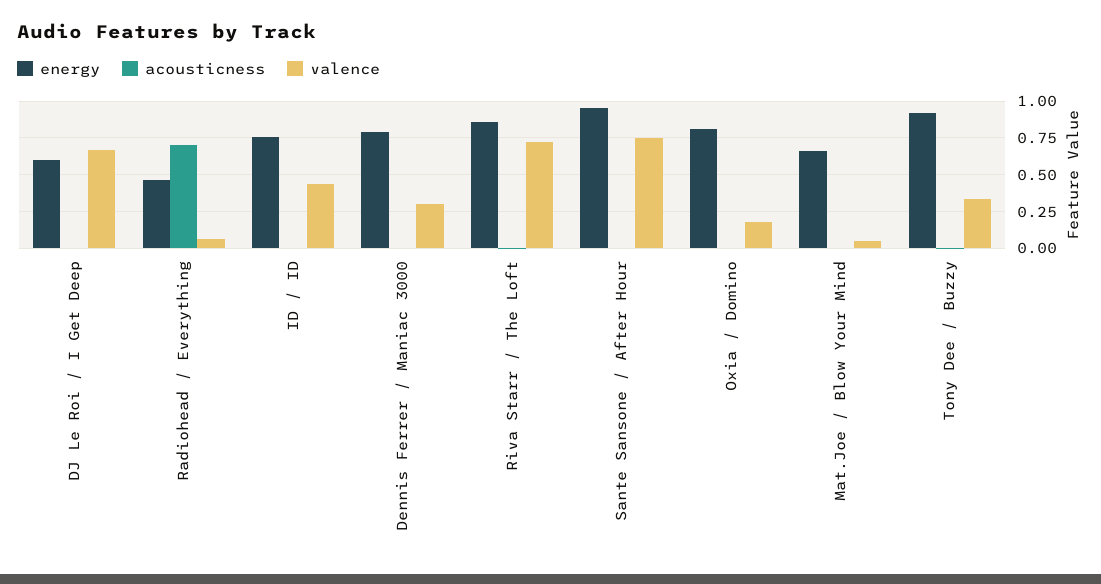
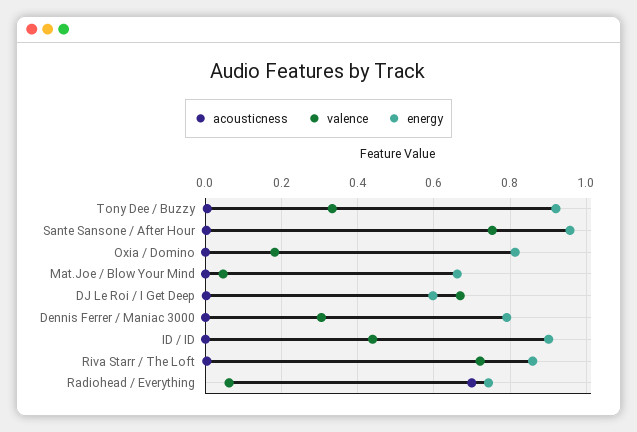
  {
    "energy": {
      "DJ Le Roi / I Get Deep": 0.6,
-     "Radiohead / Everything": 0.45,
+     "Radiohead / Everything": 0.74,
-     "ID / ID": 0.75,
+     "ID / ID": 0.9,
      "Dennis Ferrer / Maniac 3000": 0.8,
      "Riva Starr / The Loft": 0.86,
      "Sante Sansone / After Hour": 0.96,
      "Oxia / Domino": 0.82,
      "Mat.Joe / Blow Your Mind": 0.66,
      "Tony Dee / Buzzy": 0.92
    },
    "acousticness": {
      "DJ Le Roi / I Get Deep": 0,
      "Radiohead / Everything": 0.7,
      "ID / ID": 0,
      "Dennis Ferrer / Maniac 3000": 0,
      "Riva Starr / The Loft": 0,
      "Sante Sansone / After Hour": 0,
      "Oxia / Domino": 0,
      "Mat.Joe / Blow Your Mind": 0,
      "Tony Dee / Buzzy": 0
    },
    "valence": {
      "DJ Le Roi / I Get Deep": 0.66,
      "Radiohead / Everything": 0.06,
      "ID / ID": 0.44,
      "Dennis Ferrer / Maniac 3000": 0.3,
      "Riva Starr / The Loft": 0.72,
      "Sante Sansone / After Hour": 0.76,
      "Oxia / Domino": 0.18,
      "Mat.Joe / Blow Your Mind": 0.04,
      "Tony Dee / Buzzy": 0.34
    }
  }

